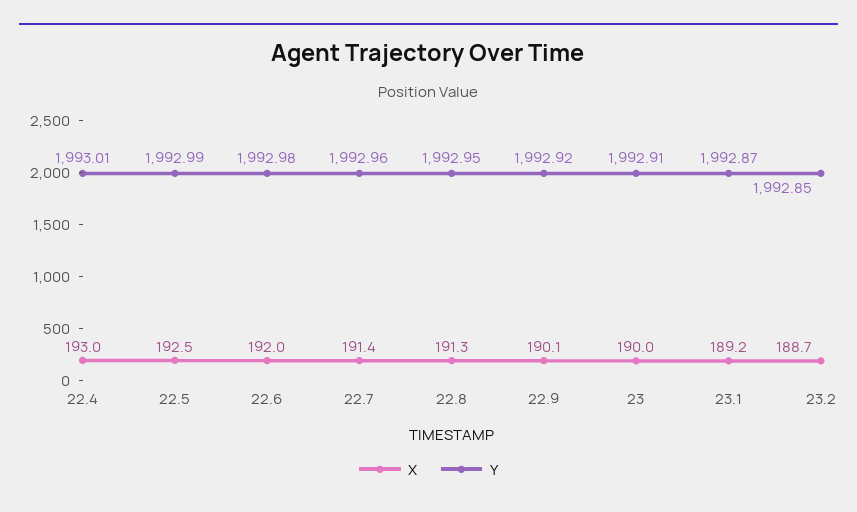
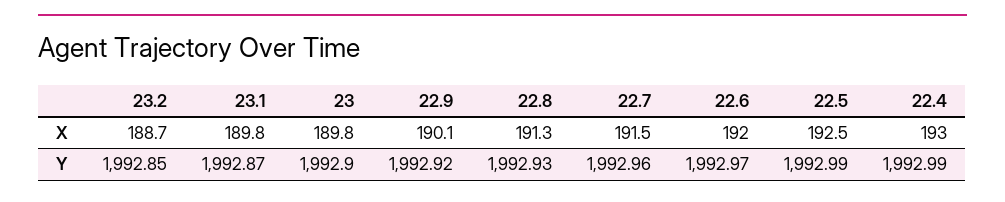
  {
    "X": {
      "22.4": 193,
      "22.5": 192.5,
      "22.6": 192,
-     "22.7": 191.4,
+     "22.7": 191.5,
      "22.8": 191.3,
      "22.9": 190.1,
-     "23": 190,
+     "23": 189.8,
-     "23.1": 189.2,
+     "23.1": 189.8,
      "23.2": 188.7
    },
    "Y": {
-     "22.4": 1993.01,
+     "22.4": 1992.99,
      "22.5": 1992.99,
-     "22.6": 1992.98,
+     "22.6": 1992.97,
      "22.7": 1992.96,
-     "22.8": 1992.95,
+     "22.8": 1992.93,
      "22.9": 1992.92,
-     "23": 1992.91,
+     "23": 1992.9,
      "23.1": 1992.87,
      "23.2": 1992.85
    }
  }

